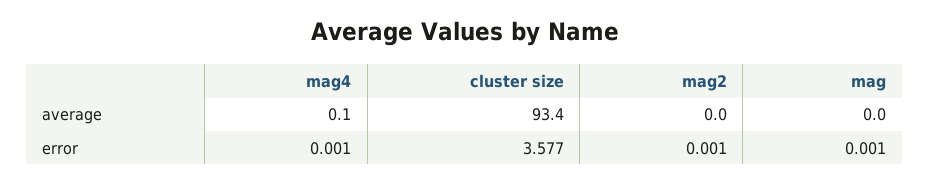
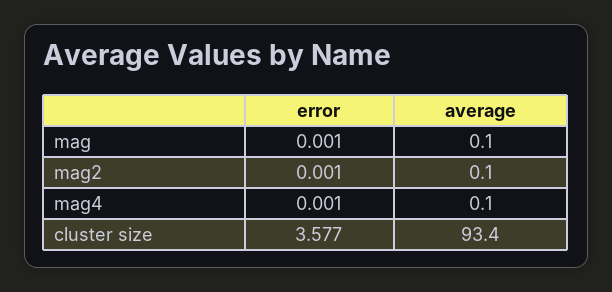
  {
    "mag4": {
      "average": 0.1,
      "error": 0.001
    },
    "cluster size": {
      "average": 93.4,
      "error": 3.577
    },
    "mag2": {
-     "average": 0,
+     "average": 0.1,
      "error": 0.001
    },
    "mag": {
-     "average": 0,
+     "average": 0.1,
      "error": 0.001
    }
  }

